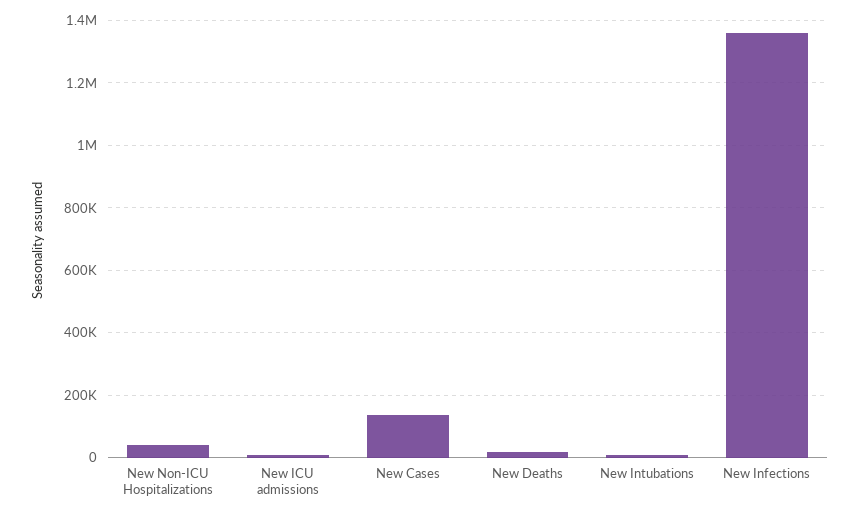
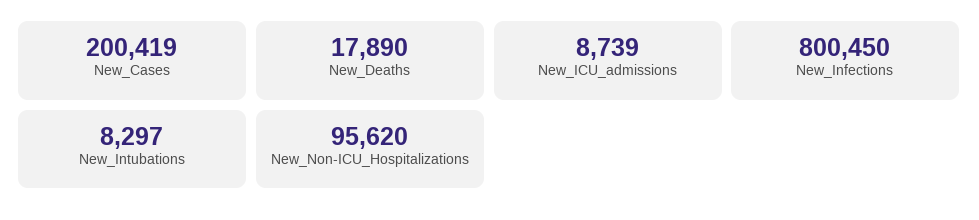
  {
-   "New Non-ICU Hospitalizations": 40000,
+   "New Non-ICU Hospitalizations": 95620,
    "New ICU admissions": 8739,
-   "New Cases": 140000,
+   "New Cases": 200419,
    "New Deaths": 17890,
    "New Intubations": 8297,
-   "New Infections": 1360000
+   "New Infections": 800450
  }

